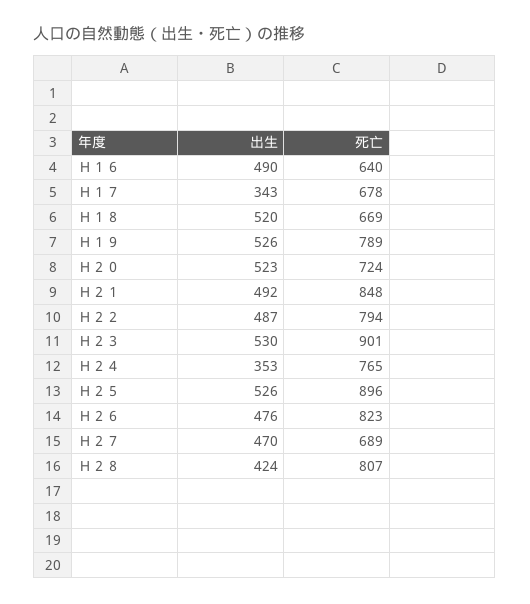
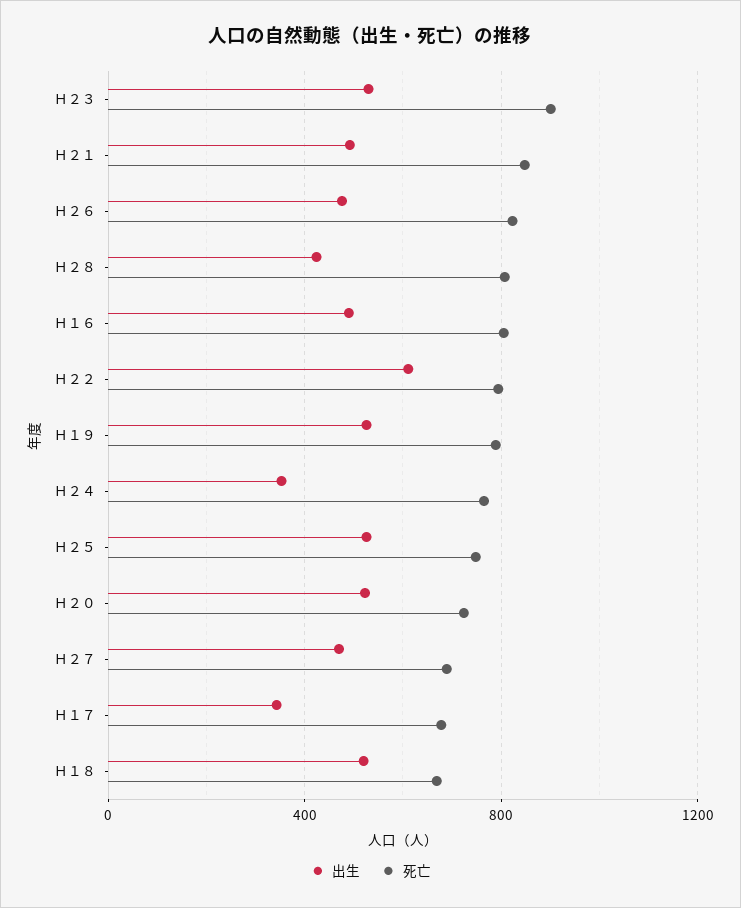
  {
    "出生": {
      "Ｈ１６": 490,
      "Ｈ１７": 343,
      "Ｈ１８": 520,
      "Ｈ１９": 526,
      "Ｈ２０": 523,
      "Ｈ２１": 492,
-     "Ｈ２２": 487,
+     "Ｈ２２": 600,
      "Ｈ２３": 530,
      "Ｈ２４": 353,
      "Ｈ２５": 526,
      "Ｈ２６": 476,
      "Ｈ２７": 470,
      "Ｈ２８": 424
    },
    "死亡": {
-     "Ｈ１６": 640,
+     "Ｈ１６": 800,
      "Ｈ１７": 678,
      "Ｈ１８": 669,
      "Ｈ１９": 789,
      "Ｈ２０": 724,
      "Ｈ２１": 848,
      "Ｈ２２": 794,
      "Ｈ２３": 901,
      "Ｈ２４": 765,
-     "Ｈ２５": 896,
+     "Ｈ２５": 750,
      "Ｈ２６": 823,
      "Ｈ２７": 689,
      "Ｈ２８": 807
    }
  }

